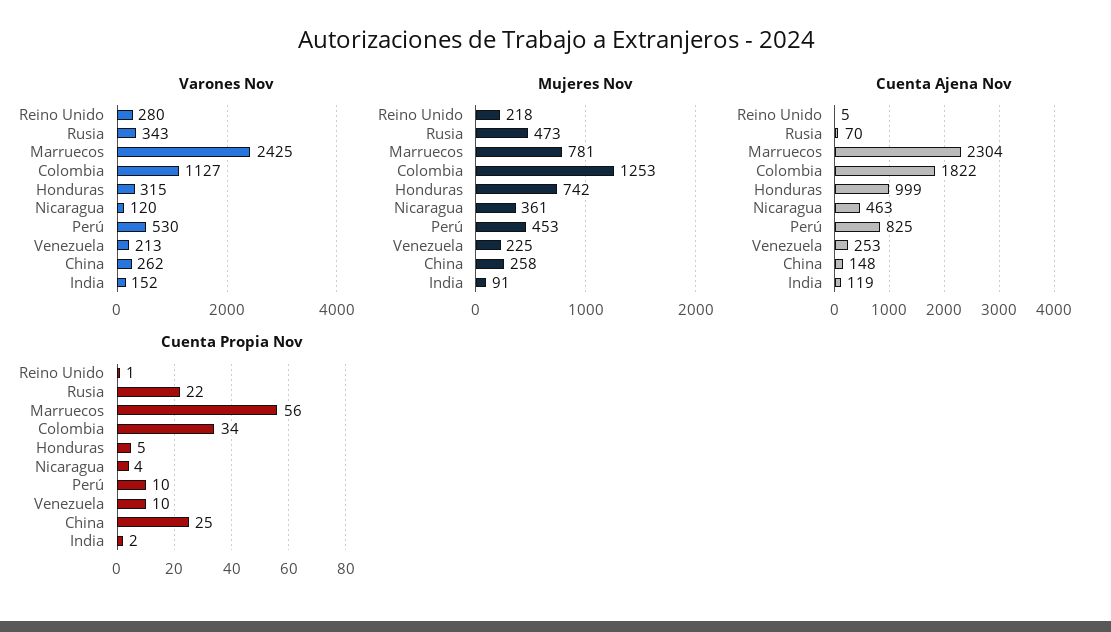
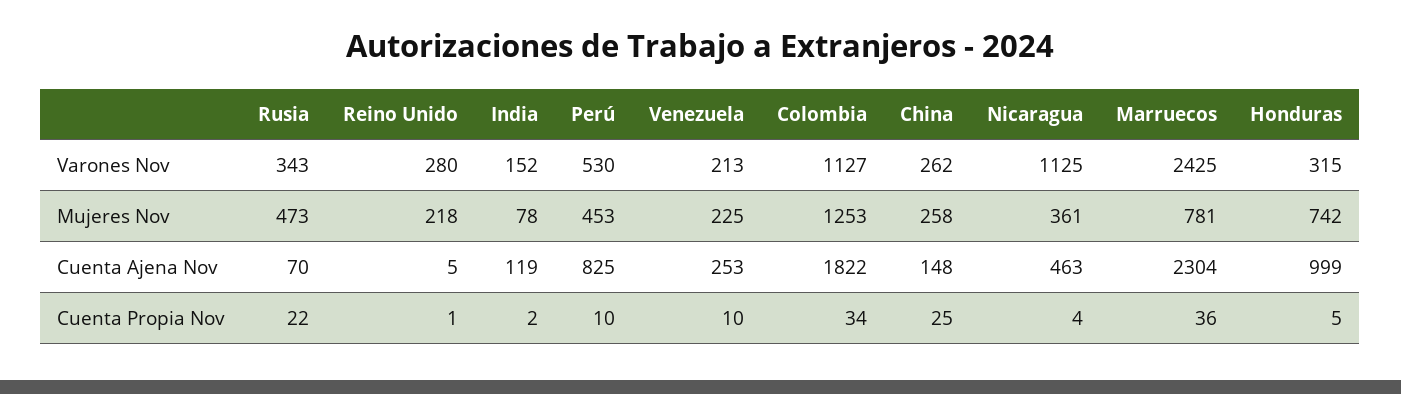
  {
    "Varones Nov": {
      "Reino Unido": 280,
      "Rusia": 343,
      "Marruecos": 2425,
      "Colombia": 1127,
      "Honduras": 315,
-     "Nicaragua": 120,
+     "Nicaragua": 1125,
      "Perú": 530,
      "Venezuela": 213,
      "China": 262,
      "India": 152
    },
    "Mujeres Nov": {
      "Reino Unido": 218,
      "Rusia": 473,
      "Marruecos": 781,
      "Colombia": 1253,
      "Honduras": 742,
      "Nicaragua": 361,
      "Perú": 453,
      "Venezuela": 225,
      "China": 258,
-     "India": 91
+     "India": 78
    },
    "Cuenta Ajena Nov": {
      "Reino Unido": 5,
      "Rusia": 70,
      "Marruecos": 2304,
      "Colombia": 1822,
      "Honduras": 999,
      "Nicaragua": 463,
      "Perú": 825,
      "Venezuela": 253,
      "China": 148,
      "India": 119
    },
    "Cuenta Propia Nov": {
      "Reino Unido": 1,
      "Rusia": 22,
-     "Marruecos": 56,
+     "Marruecos": 36,
      "Colombia": 34,
      "Honduras": 5,
      "Nicaragua": 4,
      "Perú": 10,
      "Venezuela": 10,
      "China": 25,
      "India": 2
    }
  }

